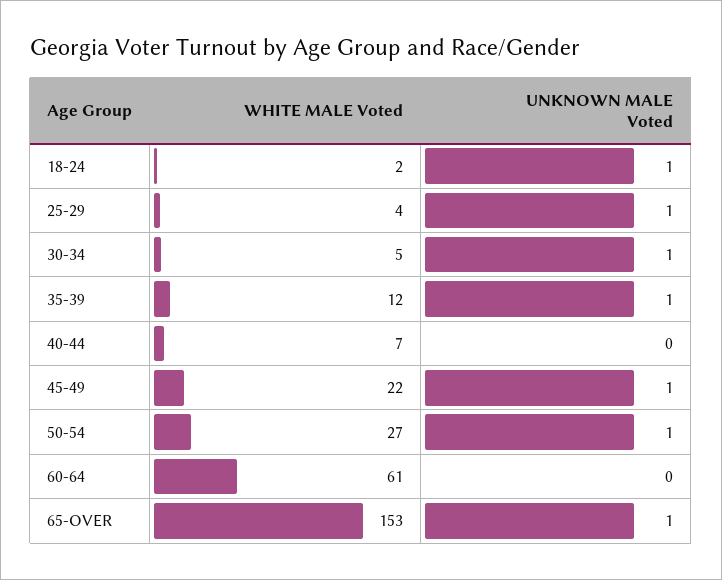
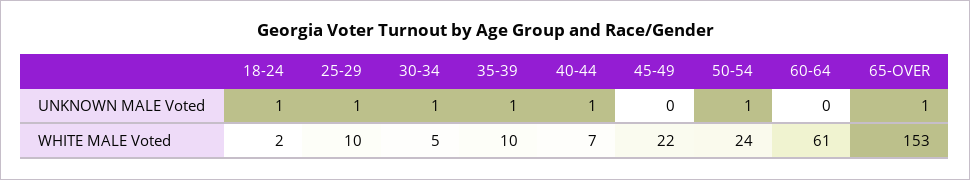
  {
    "WHITE MALE Voted": {
      "18-24": 2,
-     "25-29": 4,
+     "25-29": 10,
      "30-34": 5,
-     "35-39": 12,
+     "35-39": 10,
      "40-44": 7,
      "45-49": 22,
-     "50-54": 27,
+     "50-54": 24,
      "60-64": 61,
      "65-OVER": 153
    },
    "UNKNOWN MALE Voted": {
      "18-24": 1,
      "25-29": 1,
      "30-34": 1,
      "35-39": 1,
-     "40-44": 0,
+     "40-44": 1,
-     "45-49": 1,
+     "45-49": 0,
      "50-54": 1,
      "60-64": 0,
      "65-OVER": 1
    }
  }

